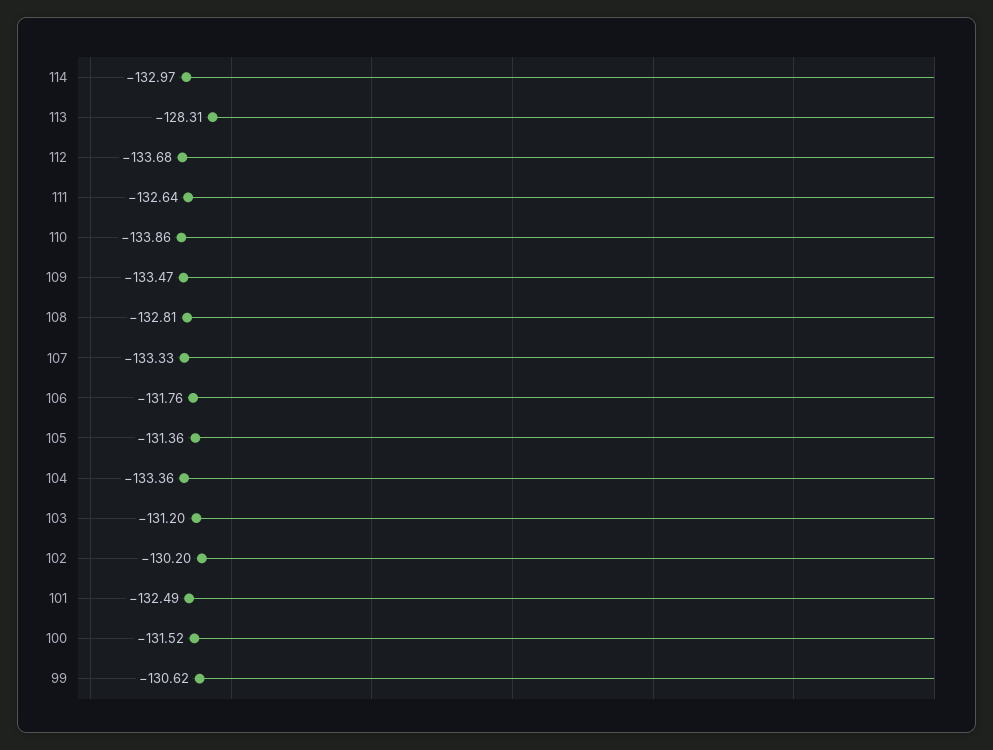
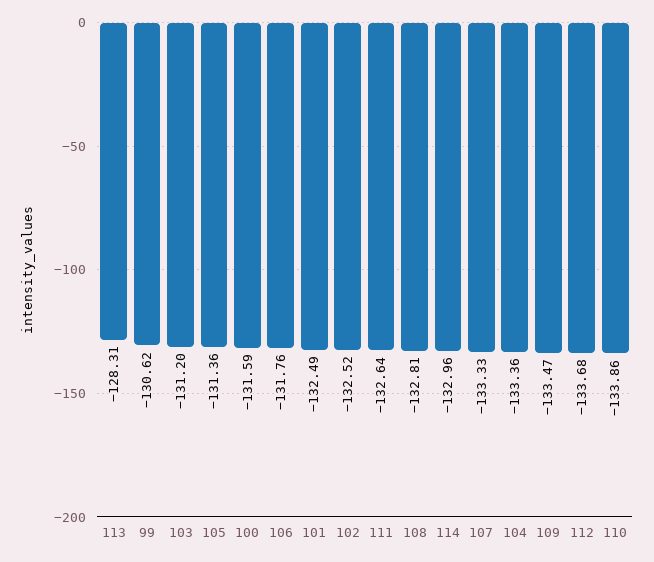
  {
-   "114": -132.97,
+   "114": -132.96,
    "113": -128.31,
    "112": -133.68,
    "111": -132.64,
    "110": -133.86,
    "109": -133.47,
    "108": -132.81,
    "107": -133.33,
    "106": -131.76,
    "105": -131.36,
    "104": -133.36,
    "103": -131.2,
-   "102": -130.2,
+   "102": -132.52,
    "101": -132.49,
-   "100": -131.52,
+   "100": -131.59,
    "99": -130.62
  }

